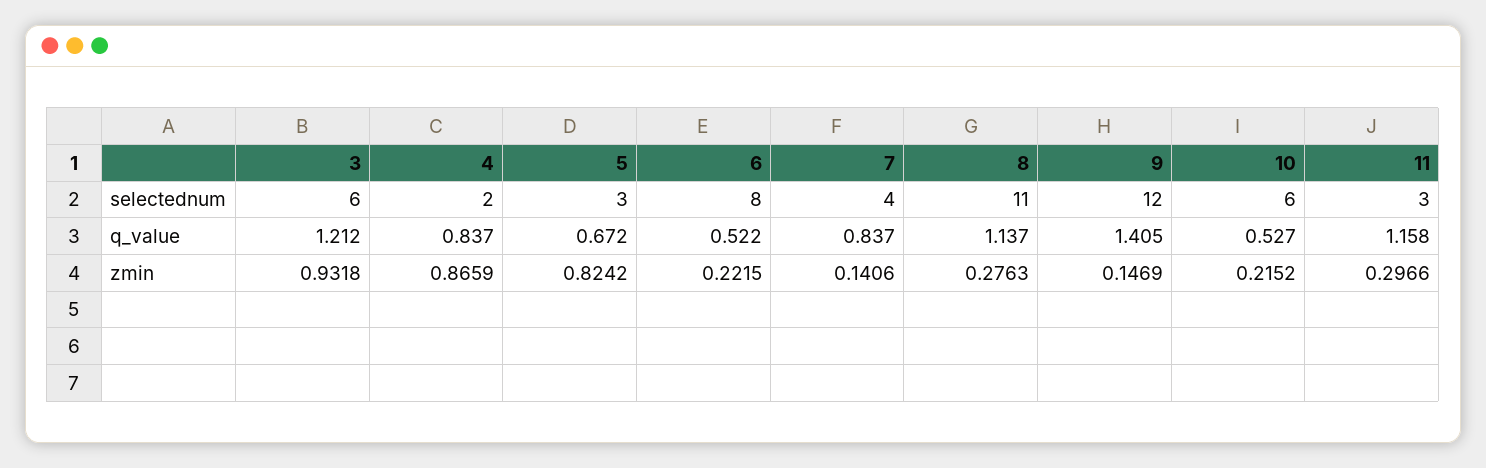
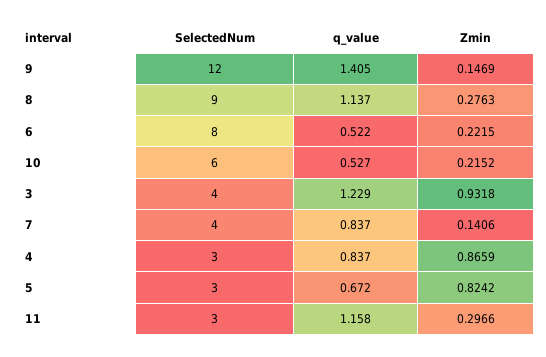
  {
    "3": {
-     "selectednum": 6,
+     "selectednum": 4,
-     "q_value": 1.212,
+     "q_value": 1.229,
      "zmin": 0.9318
    },
    "4": {
-     "selectednum": 2,
+     "selectednum": 3,
      "q_value": 0.837,
      "zmin": 0.8659
    },
    "5": {
      "selectednum": 3,
      "q_value": 0.672,
      "zmin": 0.8242
    },
    "6": {
      "selectednum": 8,
      "q_value": 0.522,
      "zmin": 0.2215
    },
    "7": {
      "selectednum": 4,
      "q_value": 0.837,
      "zmin": 0.1406
    },
    "8": {
-     "selectednum": 11,
+     "selectednum": 9,
      "q_value": 1.137,
      "zmin": 0.2763
    },
    "9": {
      "selectednum": 12,
      "q_value": 1.405,
      "zmin": 0.1469
    },
    "10": {
      "selectednum": 6,
      "q_value": 0.527,
      "zmin": 0.2152
    },
    "11": {
      "selectednum": 3,
      "q_value": 1.158,
      "zmin": 0.2966
    }
  }

